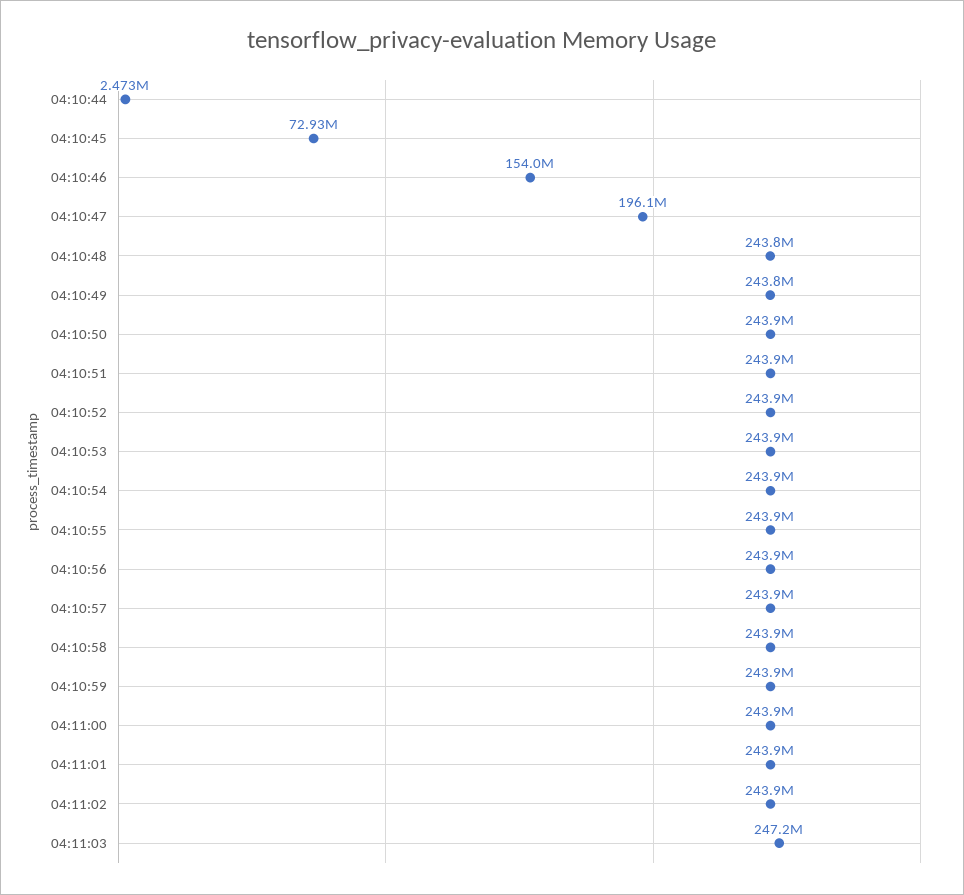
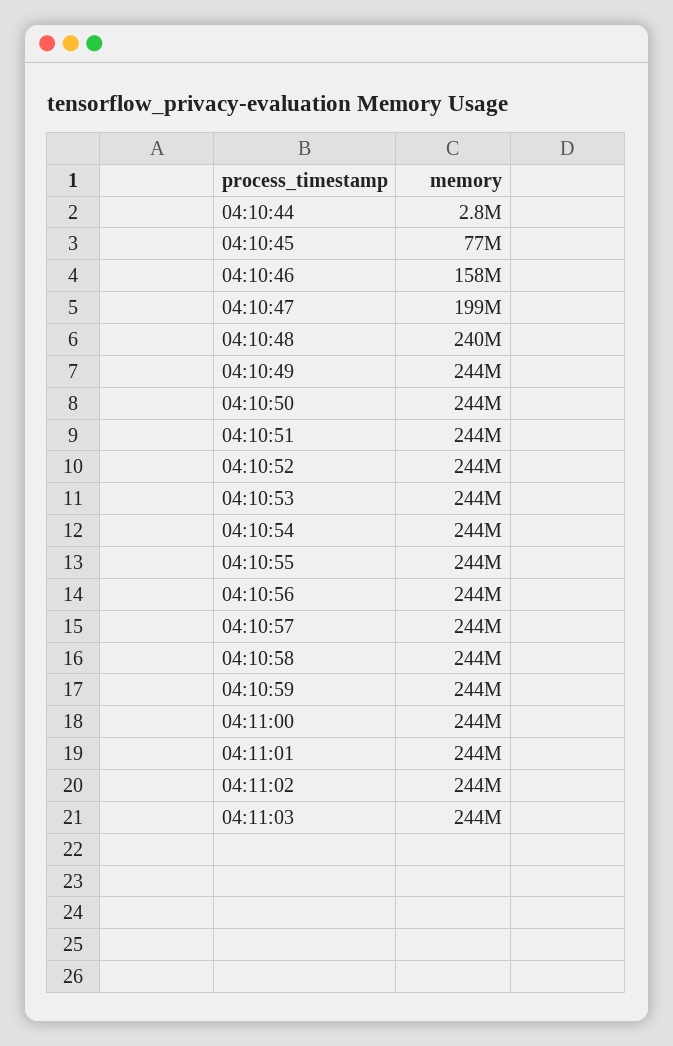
  {
-   "04:10:44": 2473000,
+   "04:10:44": 2800000,
-   "04:10:45": 72930000,
+   "04:10:45": 77000000,
-   "04:10:46": 154000000,
+   "04:10:46": 158000000,
-   "04:10:47": 196100000,
+   "04:10:47": 199000000,
-   "04:10:48": 243800000,
+   "04:10:48": 240000000,
    "04:10:49": 243800000,
    "04:10:50": 243900000,
    "04:10:51": 243900000,
    "04:10:52": 243900000,
    "04:10:53": 243900000,
    "04:10:54": 243900000,
    "04:10:55": 243900000,
    "04:10:56": 243900000,
    "04:10:57": 243900000,
    "04:10:58": 243900000,
    "04:10:59": 243900000,
    "04:11:00": 243900000,
    "04:11:01": 243900000,
    "04:11:02": 243900000,
-   "04:11:03": 247200000
+   "04:11:03": 244000000
  }

